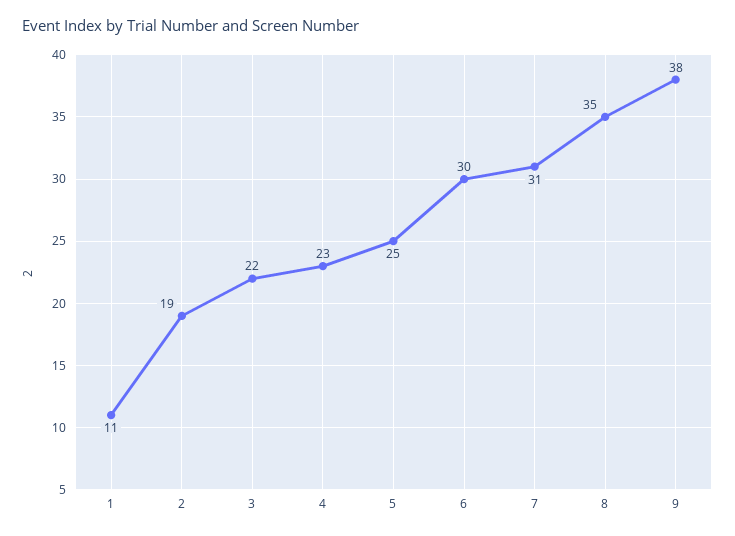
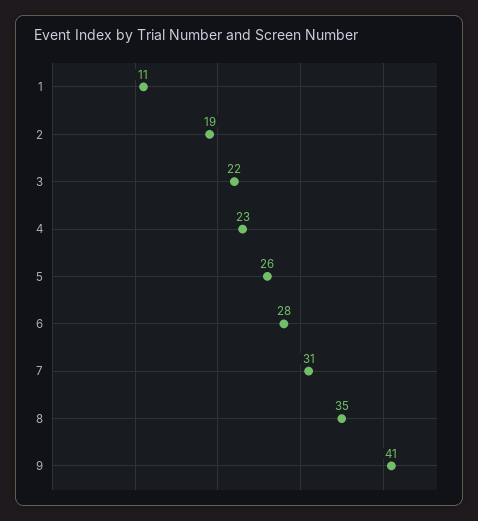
  {
    "1": 11,
    "2": 19,
    "3": 22,
    "4": 23,
-   "5": 25,
+   "5": 26,
-   "6": 30,
+   "6": 28,
    "7": 31,
    "8": 35,
-   "9": 38
+   "9": 41
  }

